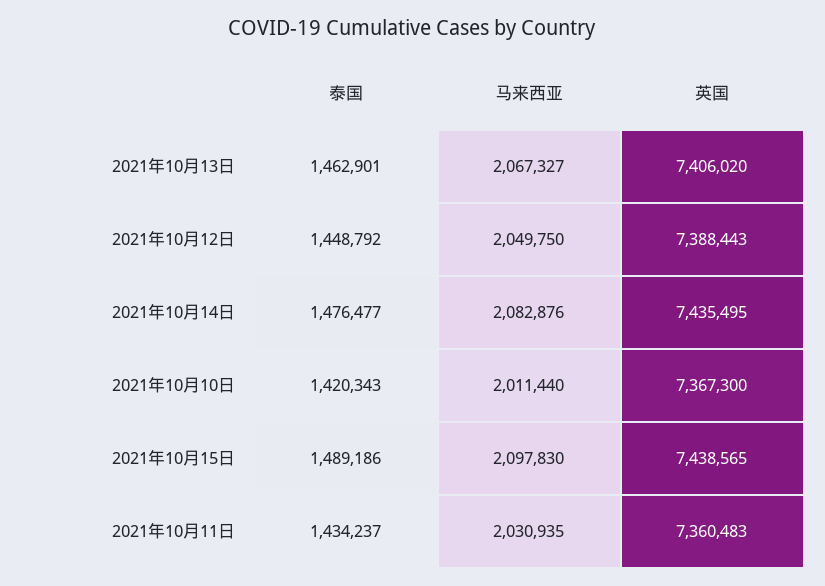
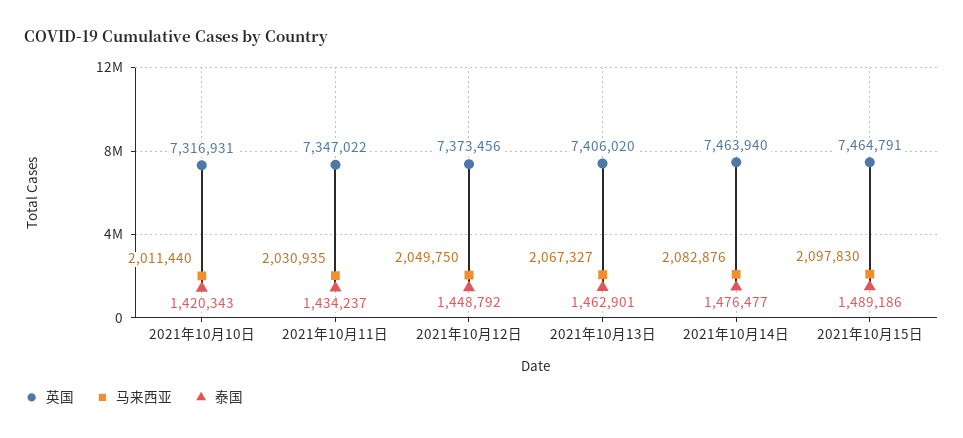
  {
    "泰国": {
      "2021年10月13日": 1462901,
      "2021年10月12日": 1448792,
      "2021年10月14日": 1476477,
      "2021年10月10日": 1420343,
      "2021年10月15日": 1489186,
      "2021年10月11日": 1434237
    },
    "马来西亚": {
      "2021年10月13日": 2067327,
      "2021年10月12日": 2049750,
      "2021年10月14日": 2082876,
      "2021年10月10日": 2011440,
      "2021年10月15日": 2097830,
      "2021年10月11日": 2030935
    },
    "英国": {
      "2021年10月13日": 7406020,
-     "2021年10月12日": 7388443,
+     "2021年10月12日": 7373456,
-     "2021年10月14日": 7435495,
+     "2021年10月14日": 7463940,
-     "2021年10月10日": 7367300,
+     "2021年10月10日": 7316931,
-     "2021年10月15日": 7438565,
+     "2021年10月15日": 7464791,
-     "2021年10月11日": 7360483
+     "2021年10月11日": 7347022
    }
  }

